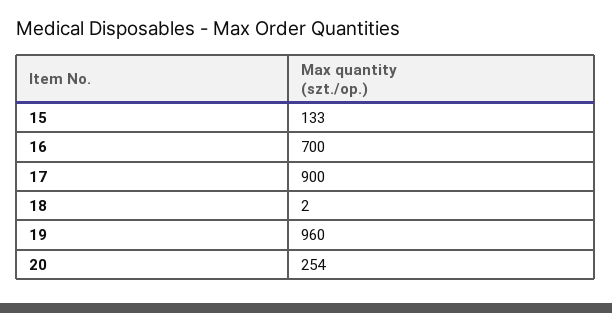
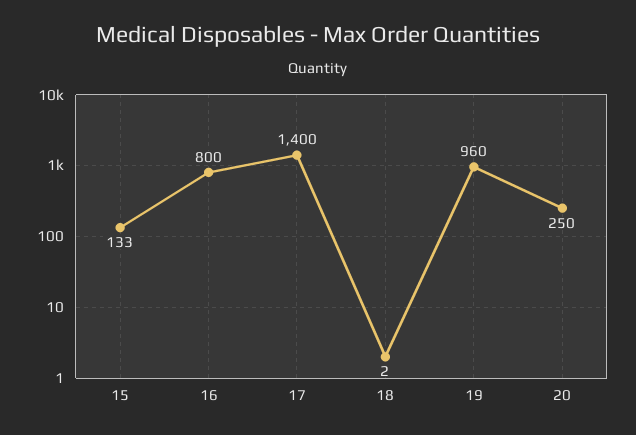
  {
    "15": 133,
-   "16": 700,
+   "16": 800,
-   "17": 900,
+   "17": 1400,
    "18": 2,
    "19": 960,
-   "20": 254
+   "20": 250
  }

